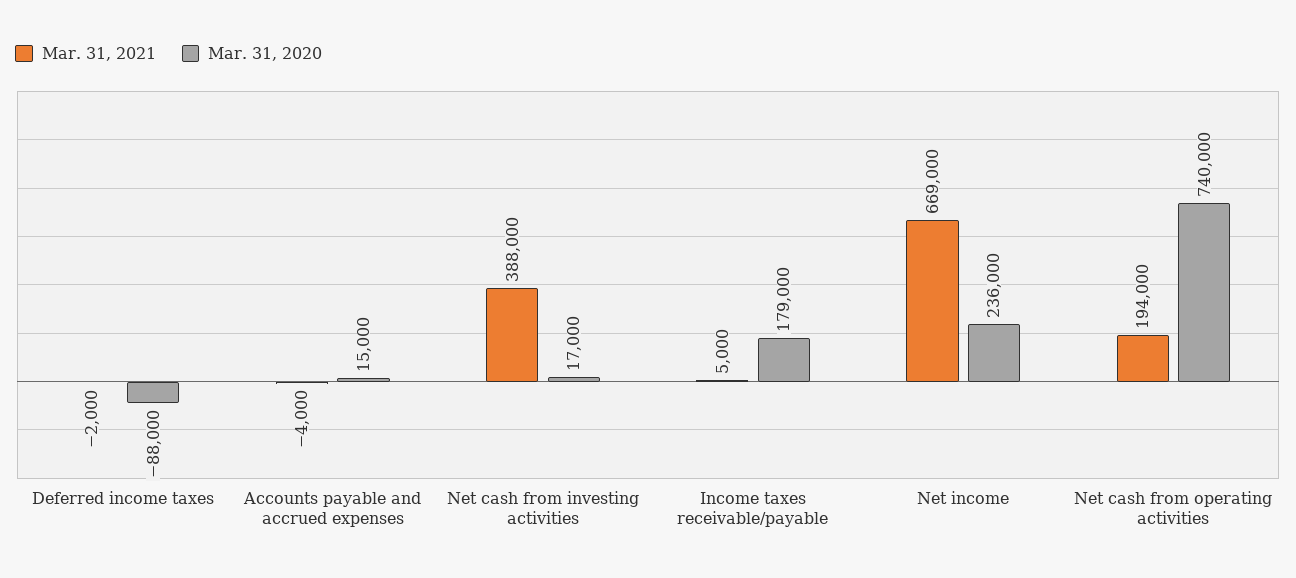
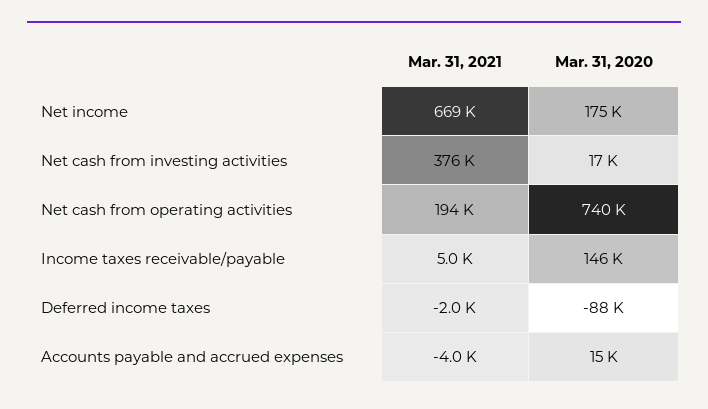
  {
    "Mar. 31, 2021": {
      "Deferred income taxes": -2000,
      "Accounts payable and accrued expenses": -4000,
-     "Net cash from investing activities": 388000,
+     "Net cash from investing activities": 376000,
      "Income taxes receivable/payable": 5000,
      "Net income": 669000,
      "Net cash from operating activities": 194000
    },
    "Mar. 31, 2020": {
      "Deferred income taxes": -88000,
      "Accounts payable and accrued expenses": 15000,
      "Net cash from investing activities": 17000,
-     "Income taxes receivable/payable": 179000,
+     "Income taxes receivable/payable": 146000,
-     "Net income": 236000,
+     "Net income": 175000,
      "Net cash from operating activities": 740000
    }
  }

